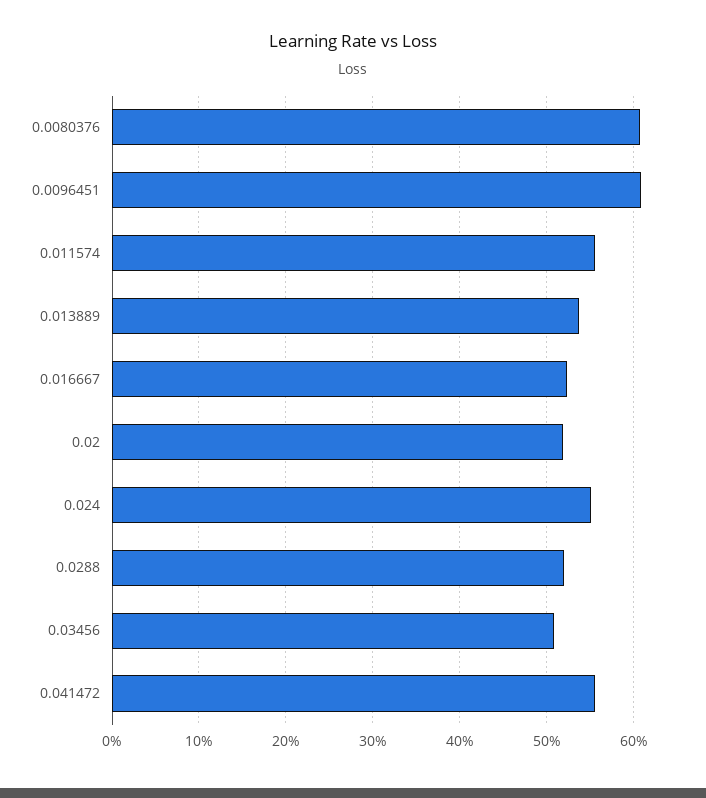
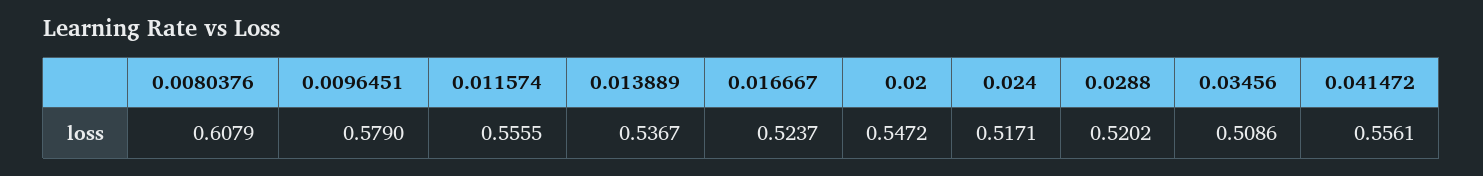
  {
    "0.0080376": 0.6079,
-   "0.0096451": 0.61,
+   "0.0096451": 0.579,
    "0.011574": 0.5555,
    "0.013889": 0.5367,
    "0.016667": 0.5237,
-   "0.02": 0.52,
+   "0.02": 0.5472,
-   "0.024": 0.55,
+   "0.024": 0.5171,
    "0.0288": 0.5202,
    "0.03456": 0.5086,
    "0.041472": 0.5561
  }

